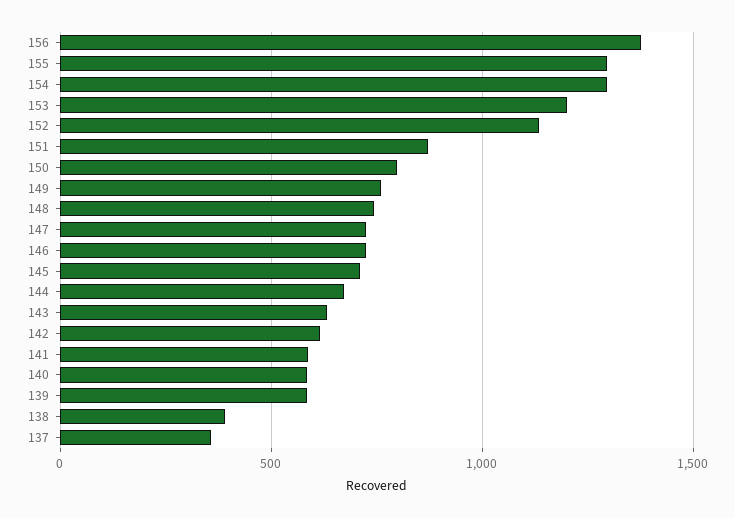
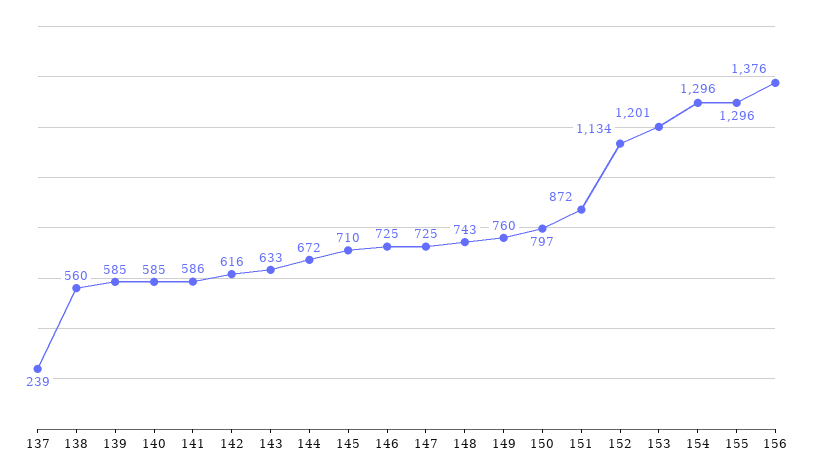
  {
    "156": 1376,
    "155": 1296,
    "154": 1296,
    "153": 1201,
    "152": 1134,
    "151": 872,
    "150": 797,
    "149": 760,
    "148": 743,
    "147": 725,
    "146": 725,
    "145": 710,
    "144": 672,
    "143": 633,
    "142": 616,
    "141": 586,
    "140": 585,
    "139": 585,
-   "138": 400,
+   "138": 560,
-   "137": 350
+   "137": 239
  }

